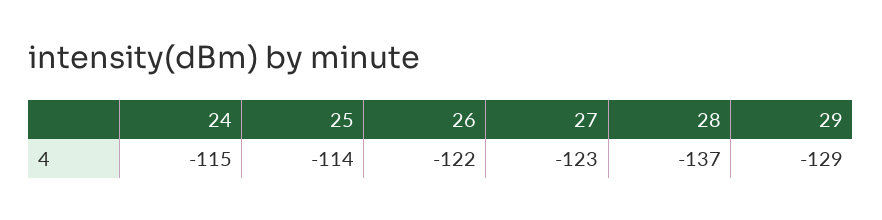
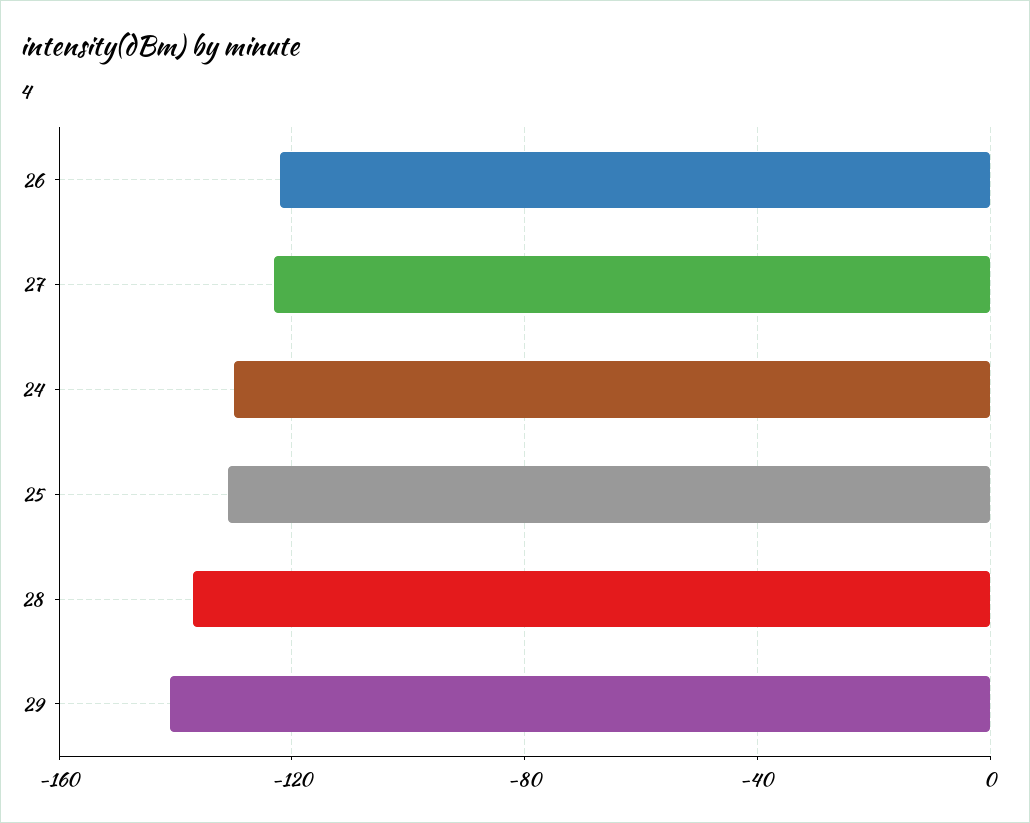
  {
-   "24": -115,
+   "24": -130,
-   "25": -114,
+   "25": -130,
    "26": -122,
    "27": -123,
    "28": -137,
-   "29": -129
+   "29": -140
  }

